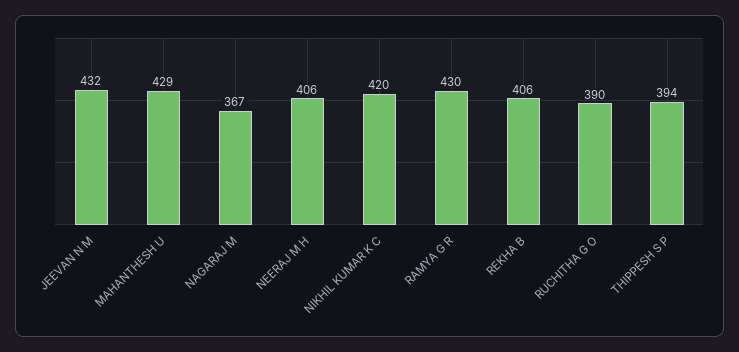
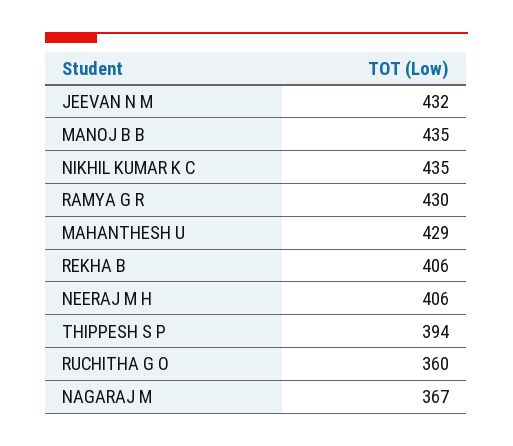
  {
    "JEEVAN N M": 432,
    "MAHANTHESH U": 429,
    "NAGARAJ M": 367,
    "NEERAJ M H": 406,
-   "NIKHIL KUMAR K C": 420,
+   "NIKHIL KUMAR K C": 435,
    "RAMYA G R": 430,
    "REKHA B": 406,
-   "RUCHITHA G O": 390,
+   "RUCHITHA G O": 360,
-   "THIPPESH S P": 394
+   "THIPPESH S P": 394,
+   "MANOJ B B": 435
  }

